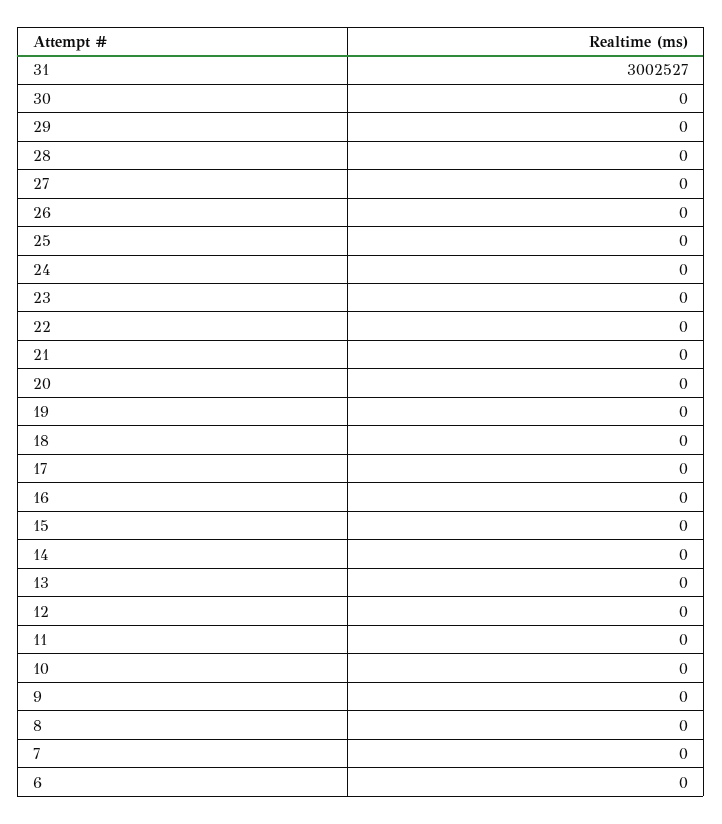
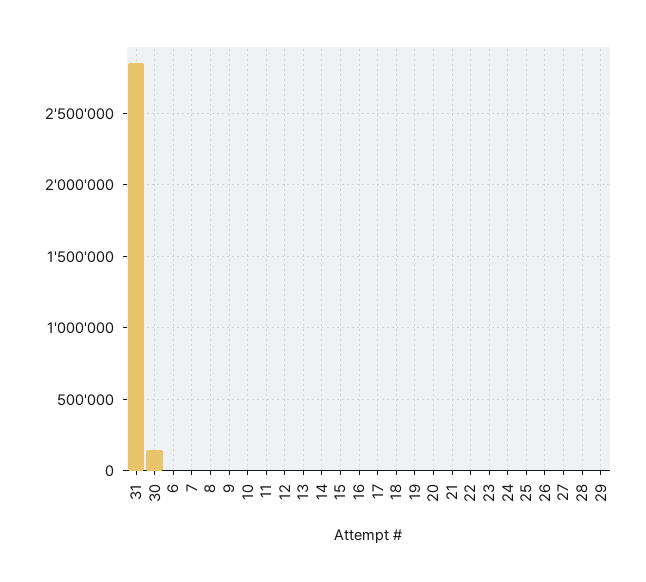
  {
-   "31": 3002527,
+   "31": 2850000,
-   "30": 0,
+   "30": 150000,
    "29": 0,
    "28": 0,
    "27": 0,
    "26": 0,
    "25": 0,
    "24": 0,
    "23": 0,
    "22": 0,
    "21": 0,
    "20": 0,
    "19": 0,
    "18": 0,
    "17": 0,
    "16": 0,
    "15": 0,
    "14": 0,
    "13": 0,
    "12": 0,
    "11": 0,
    "10": 0,
    "9": 0,
    "8": 0,
    "7": 0,
    "6": 0
  }

